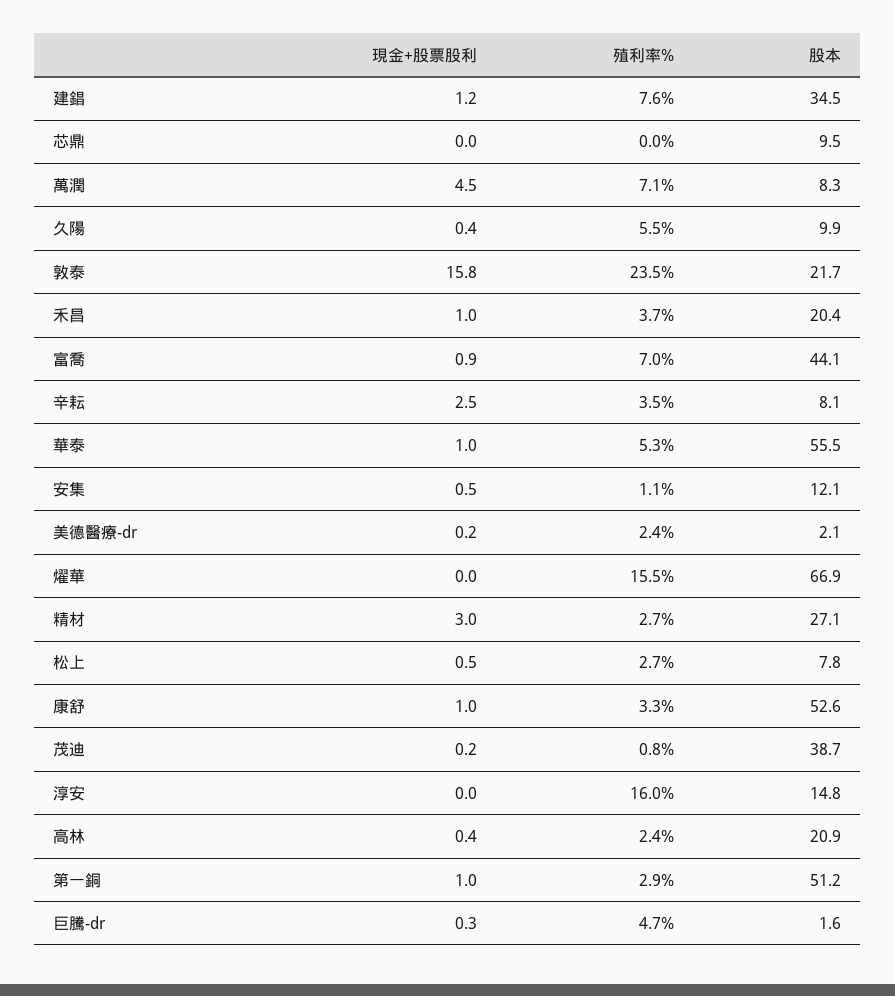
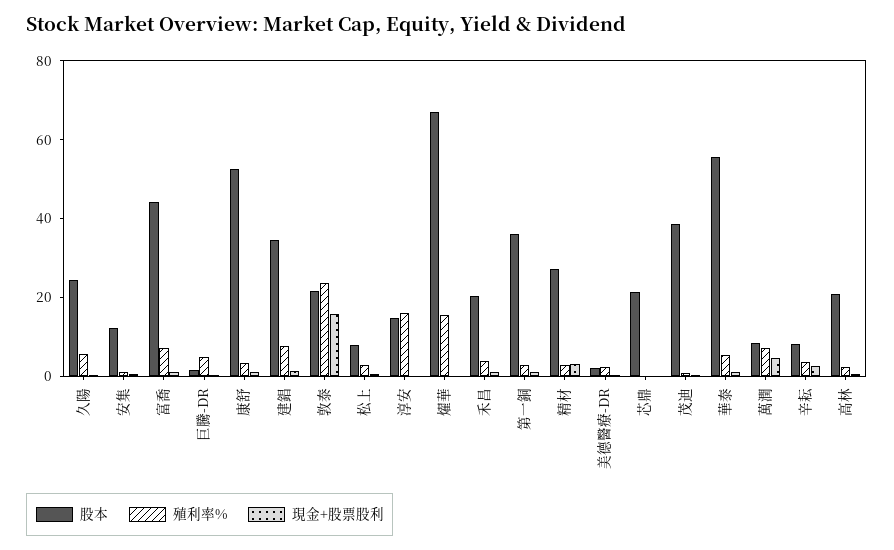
  {
    "現金+股票股利": {
      "建錩": 1.2,
      "芯鼎": 0,
      "萬潤": 4.5,
      "久陽": 0.4,
      "敦泰": 15.8,
      "禾昌": 1,
      "富喬": 0.9,
      "辛耘": 2.5,
      "華泰": 1,
      "安集": 0.5,
      "美德醫療-dr": 0.2,
      "燿華": 0,
      "精材": 3,
      "松上": 0.5,
      "康舒": 1,
      "茂迪": 0.2,
      "淳安": 0,
      "高林": 0.4,
      "第一銅": 1,
      "巨騰-dr": 0.3
    },
    "殖利率%": {
      "建錩": 7.6,
      "芯鼎": 0,
      "萬潤": 7.1,
      "久陽": 5.5,
      "敦泰": 23.5,
      "禾昌": 3.7,
      "富喬": 7,
      "辛耘": 3.5,
      "華泰": 5.3,
      "安集": 1.1,
      "美德醫療-dr": 2.4,
      "燿華": 15.5,
      "精材": 2.7,
      "松上": 2.7,
      "康舒": 3.3,
      "茂迪": 0.8,
      "淳安": 16,
      "高林": 2.4,
      "第一銅": 2.9,
      "巨騰-dr": 4.7
    },
    "股本": {
      "建錩": 34.5,
-     "芯鼎": 9.5,
+     "芯鼎": 20,
      "萬潤": 8.3,
-     "久陽": 9.9,
+     "久陽": 25,
      "敦泰": 21.7,
      "禾昌": 20.4,
      "富喬": 44.1,
      "辛耘": 8.1,
      "華泰": 55.5,
      "安集": 12.1,
      "美德醫療-dr": 2.1,
      "燿華": 66.9,
      "精材": 27.1,
      "松上": 7.8,
      "康舒": 52.6,
      "茂迪": 38.7,
      "淳安": 14.8,
      "高林": 20.9,
-     "第一銅": 51.2,
+     "第一銅": 35,
      "巨騰-dr": 1.6
    }
  }

